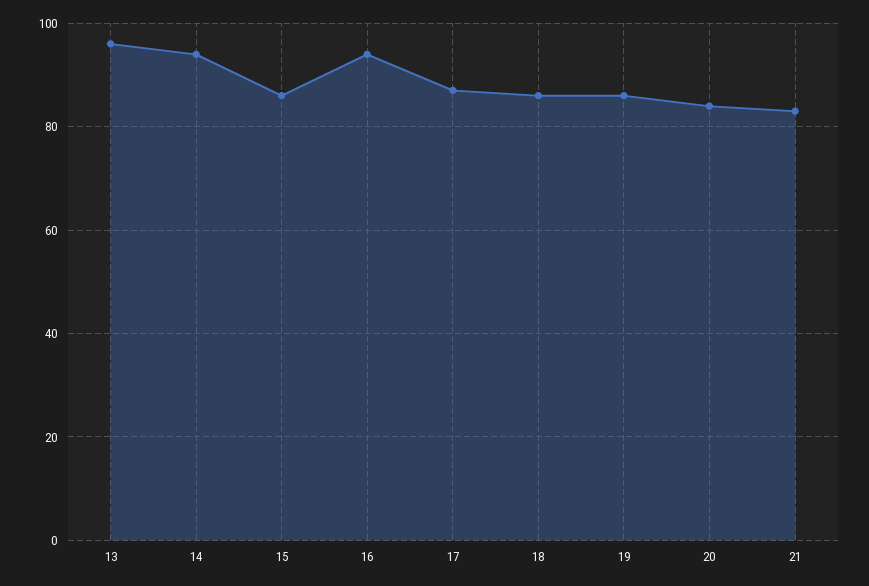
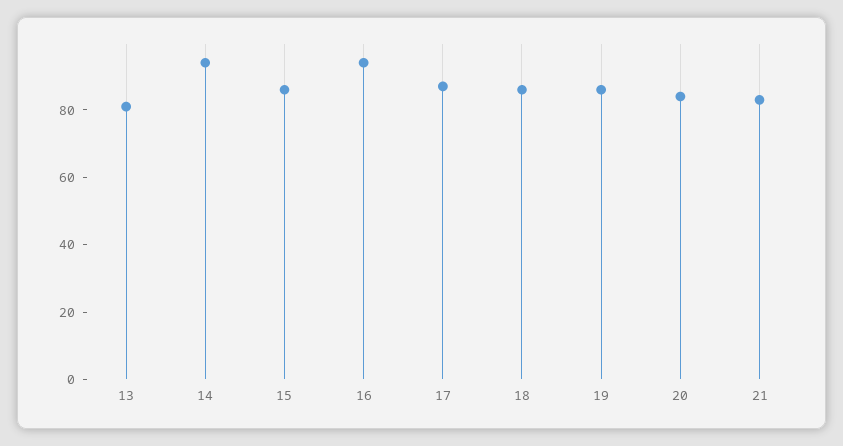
  {
-   "13": 95,
+   "13": 80,
    "14": 95,
    "15": 85,
    "16": 95,
    "17": 85,
    "18": 85,
    "19": 85,
    "20": 85,
    "21": 85
  }

